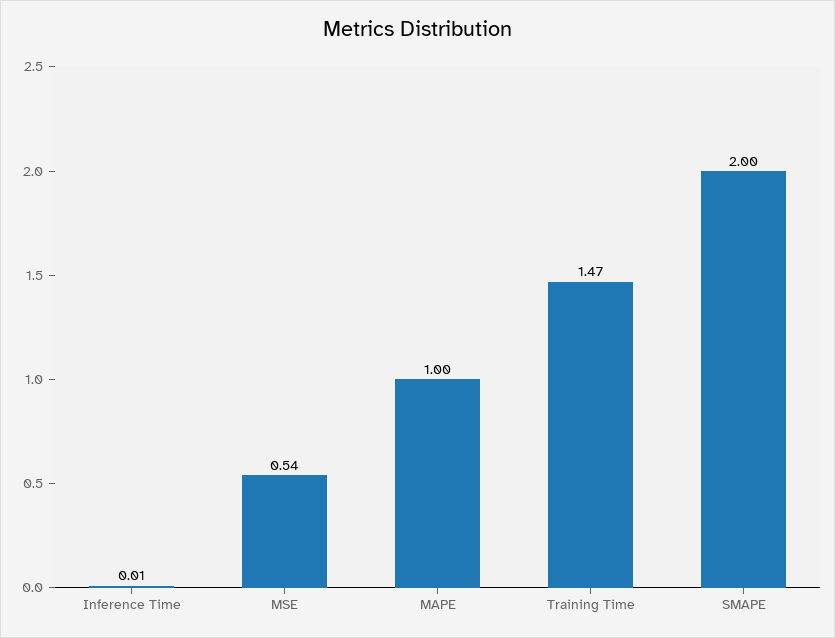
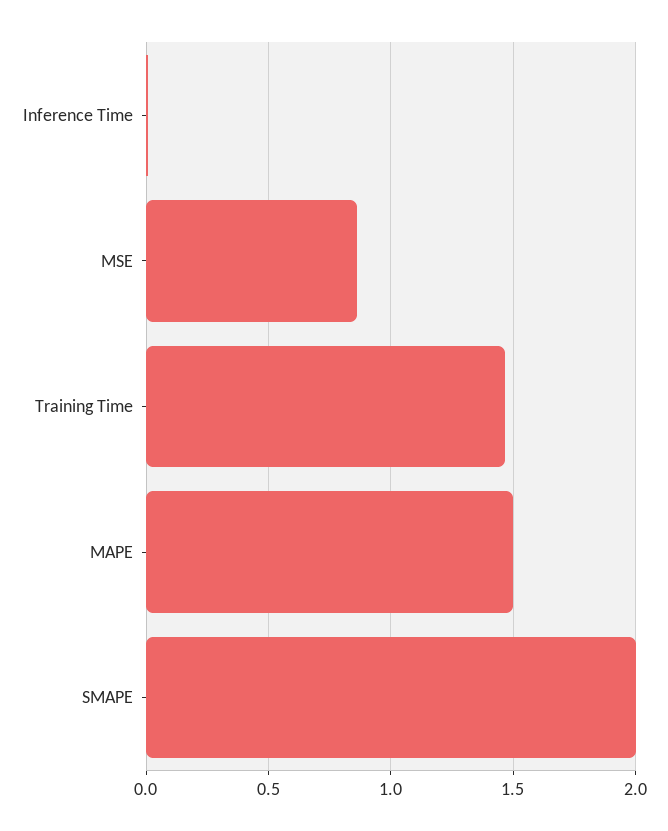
  {
    "Inference Time": 0.01,
-   "MSE": 0.54,
+   "MSE": 0.85,
-   "MAPE": 1,
+   "MAPE": 1.5,
    "Training Time": 1.47,
    "SMAPE": 2
  }

